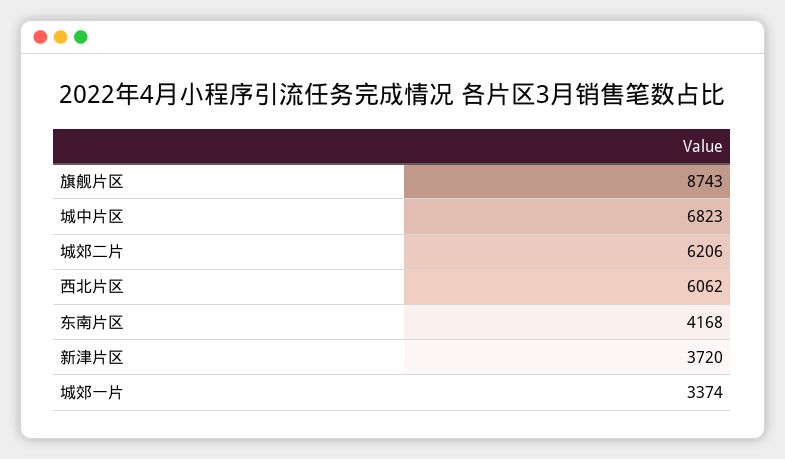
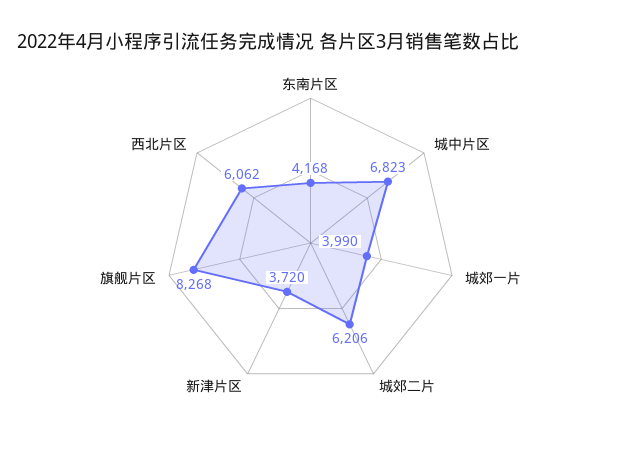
  {
-   "旗舰片区": 8743,
+   "旗舰片区": 8268,
    "城中片区": 6823,
    "城郊二片": 6206,
    "西北片区": 6062,
    "东南片区": 4168,
    "新津片区": 3720,
-   "城郊一片": 3374
+   "城郊一片": 3990
  }

